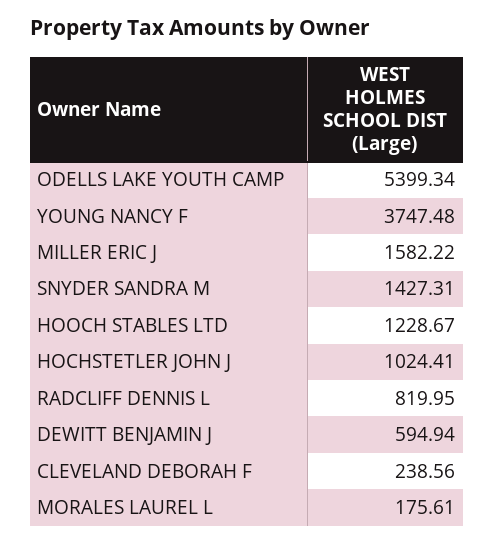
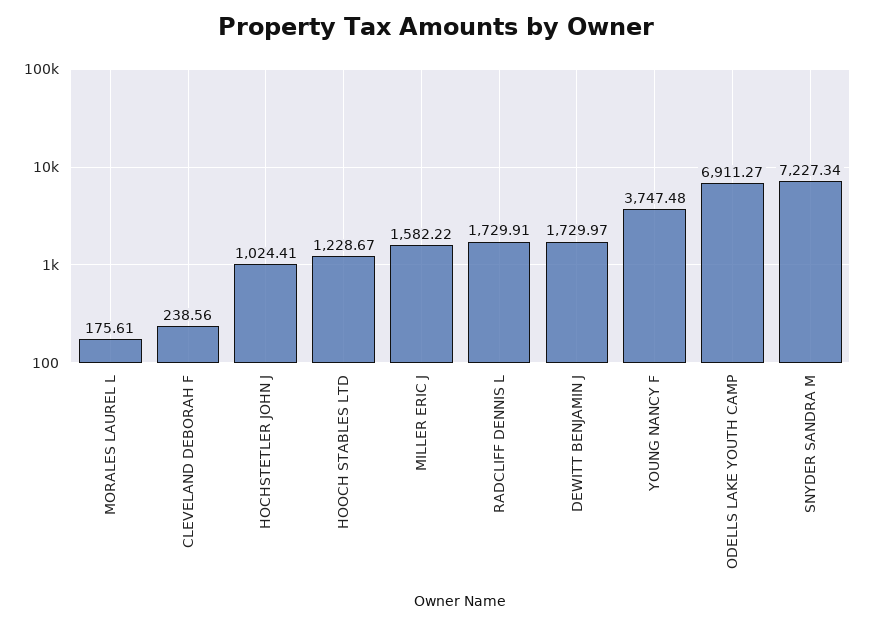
  {
-   "ODELLS LAKE YOUTH CAMP": 5399.34,
+   "ODELLS LAKE YOUTH CAMP": 6911.27,
    "YOUNG NANCY F": 3747.48,
    "MILLER ERIC J": 1582.22,
-   "SNYDER SANDRA M": 1427.31,
+   "SNYDER SANDRA M": 7227.34,
    "HOOCH STABLES LTD": 1228.67,
    "HOCHSTETLER JOHN J": 1024.41,
-   "RADCLIFF DENNIS L": 819.95,
+   "RADCLIFF DENNIS L": 1729.91,
-   "DEWITT BENJAMIN J": 594.94,
+   "DEWITT BENJAMIN J": 1729.97,
    "CLEVELAND DEBORAH F": 238.56,
    "MORALES LAUREL L": 175.61
  }

